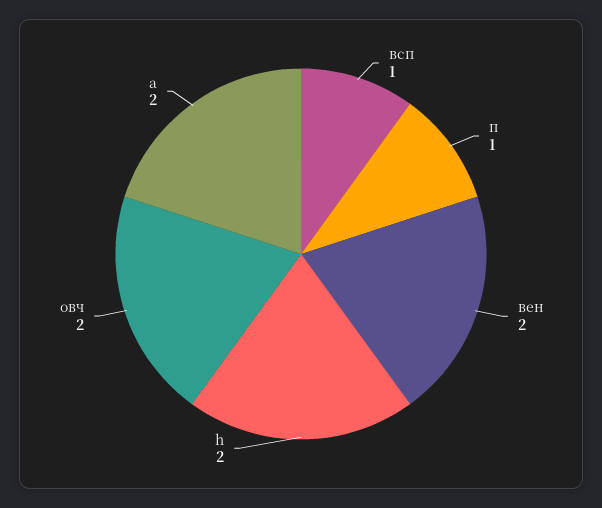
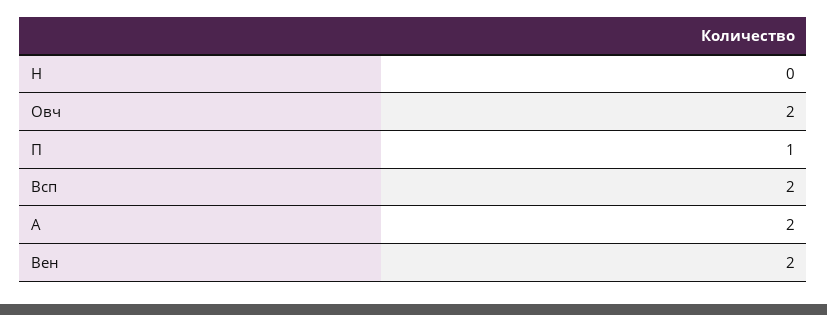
  {
-   "всп": 1,
+   "всп": 2,
    "п": 1,
    "вен": 2,
-   "h": 2,
+   "h": 0,
    "овч": 2,
    "а": 2
  }

